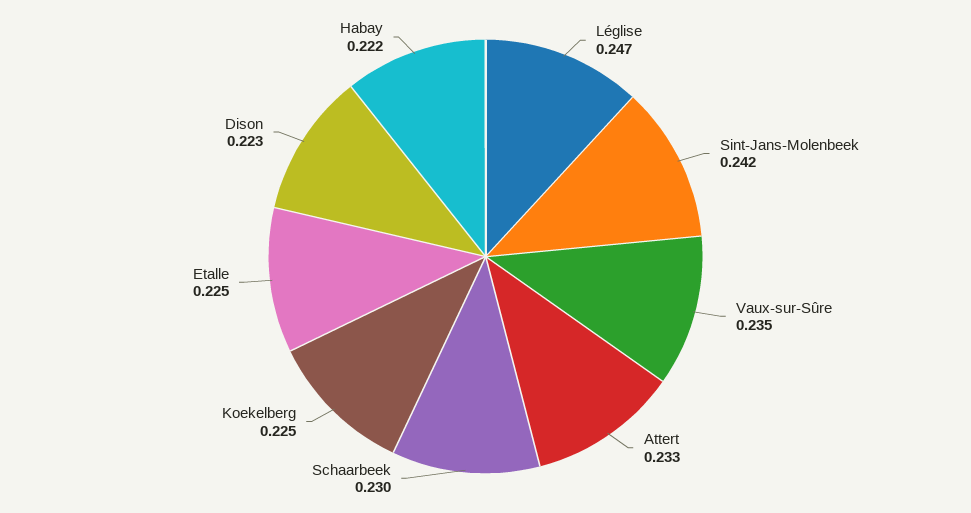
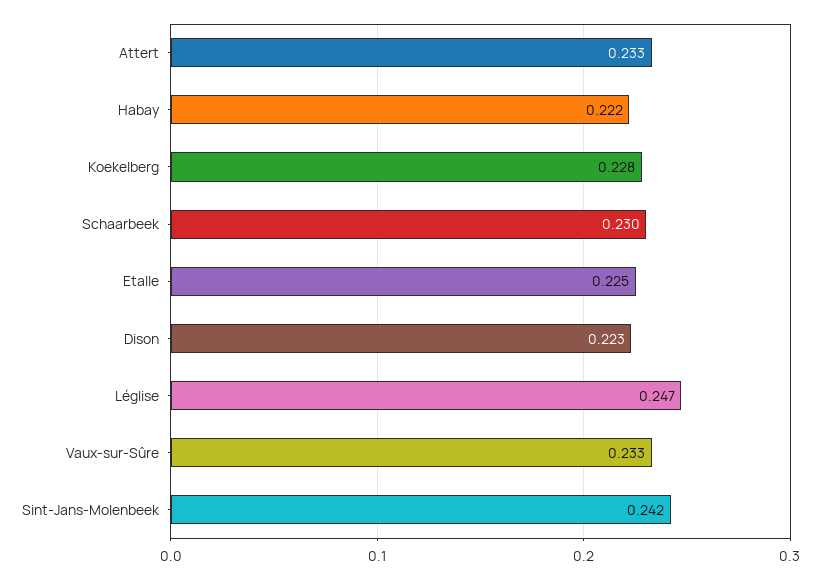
  {
    "Léglise": 0.247,
    "Sint-Jans-Molenbeek": 0.242,
-   "Vaux-sur-Sûre": 0.235,
+   "Vaux-sur-Sûre": 0.233,
    "Attert": 0.233,
    "Schaarbeek": 0.23,
-   "Koekelberg": 0.225,
+   "Koekelberg": 0.228,
    "Etalle": 0.225,
    "Dison": 0.223,
    "Habay": 0.222
  }

